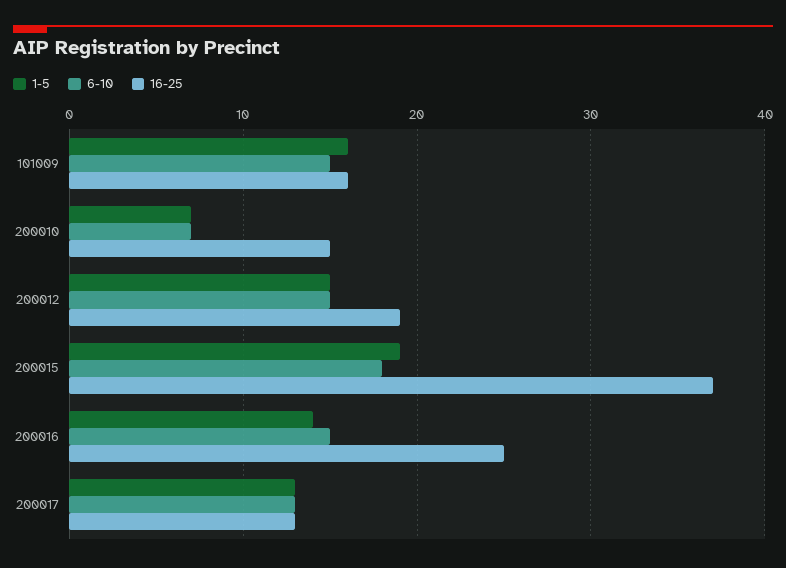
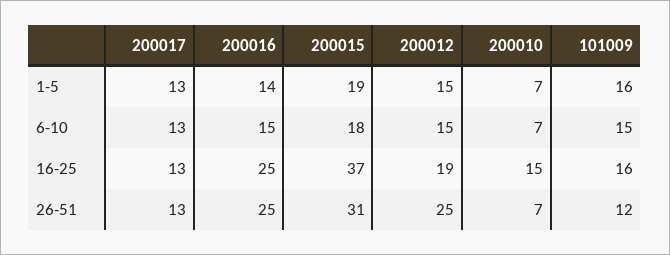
  {
    "1-5": {
      "101009": 16,
      "200010": 7,
      "200012": 15,
      "200015": 19,
      "200016": 14,
      "200017": 13
    },
    "6-10": {
      "101009": 15,
      "200010": 7,
      "200012": 15,
      "200015": 18,
      "200016": 15,
      "200017": 13
    },
    "16-25": {
      "101009": 16,
      "200010": 15,
      "200012": 19,
      "200015": 37,
      "200016": 25,
      "200017": 13
-   }
+   },
+   "26-51": {
+     "200017": 13,
+     "200016": 25,
+     "200015": 31,
+     "200012": 25,
+     "200010": 7,
+     "101009": 12
+   }
  }

